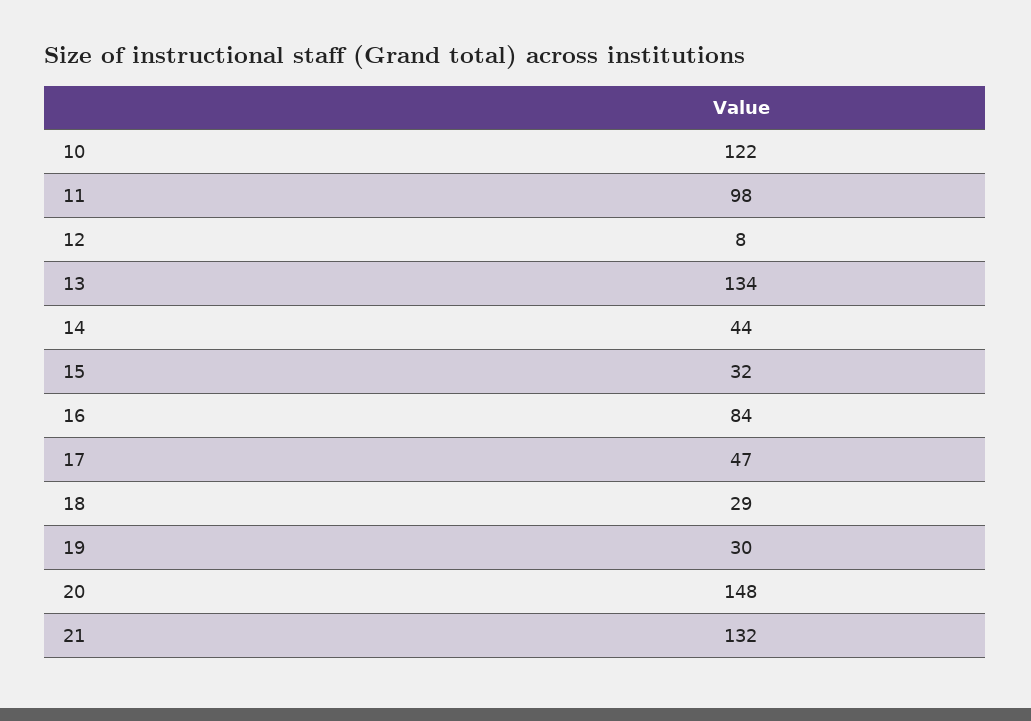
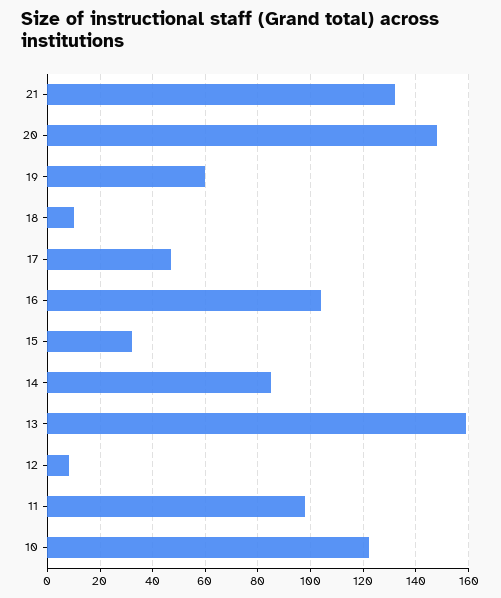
  {
    "10": 122,
    "11": 98,
    "12": 8,
-   "13": 134,
+   "13": 160,
-   "14": 44,
+   "14": 85,
    "15": 32,
-   "16": 84,
+   "16": 105,
    "17": 47,
-   "18": 29,
+   "18": 10,
-   "19": 30,
+   "19": 60,
    "20": 148,
    "21": 132
  }

